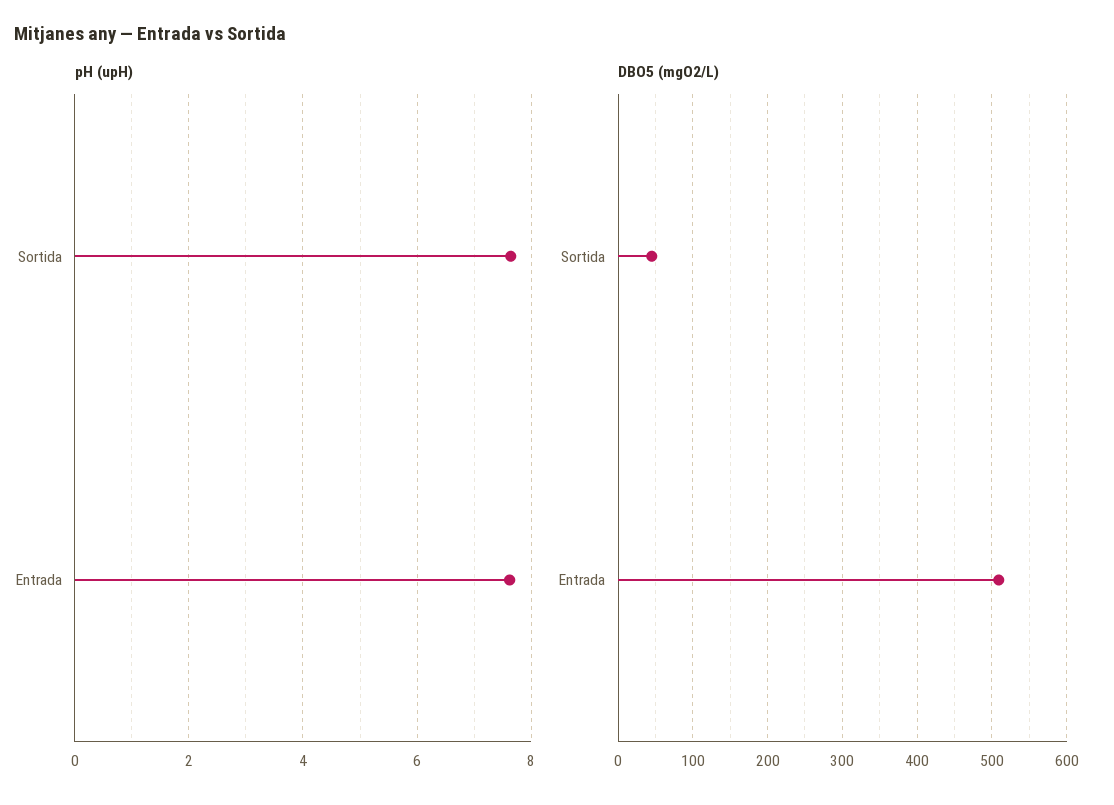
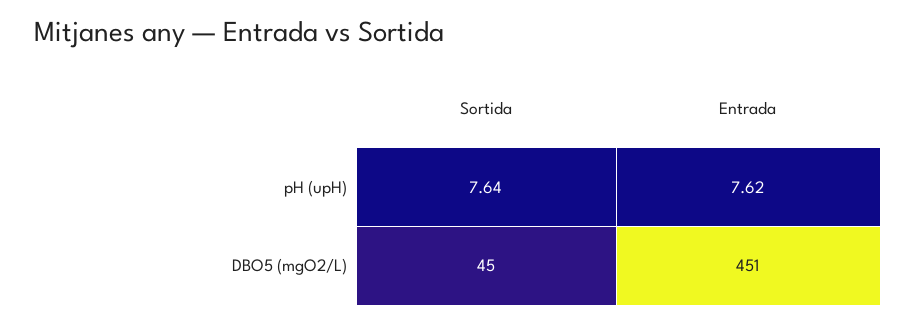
  {
    "pH (upH)": {
      "Sortida": 7.64,
      "Entrada": 7.62
    },
    "DBO5 (mgO2/L)": {
      "Sortida": 45,
-     "Entrada": 510
+     "Entrada": 451
    }
  }

